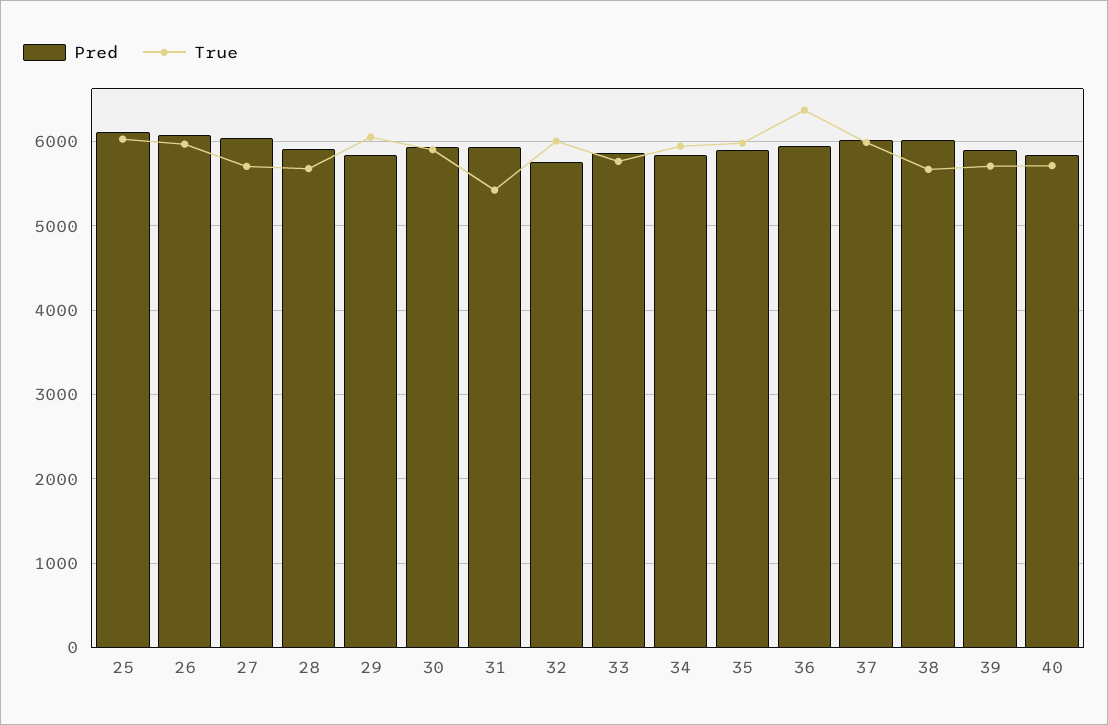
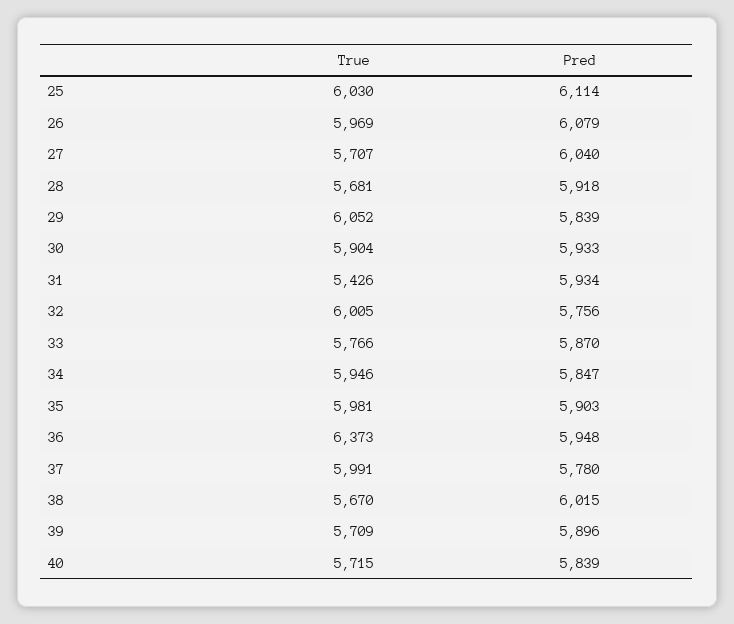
  {
    "Pred": {
      "25": 6114,
      "26": 6079,
      "27": 6040,
      "28": 5918,
      "29": 5839,
      "30": 5933,
      "31": 5934,
      "32": 5756,
      "33": 5870,
      "34": 5847,
      "35": 5903,
      "36": 5948,
-     "37": 6000,
+     "37": 5780,
      "38": 6015,
      "39": 5896,
      "40": 5839
    },
    "True": {
      "25": 6030,
      "26": 5969,
      "27": 5707,
      "28": 5681,
      "29": 6052,
      "30": 5904,
      "31": 5426,
      "32": 6005,
      "33": 5766,
      "34": 5946,
      "35": 5981,
      "36": 6373,
      "37": 5991,
      "38": 5670,
      "39": 5709,
      "40": 5715
    }
  }

